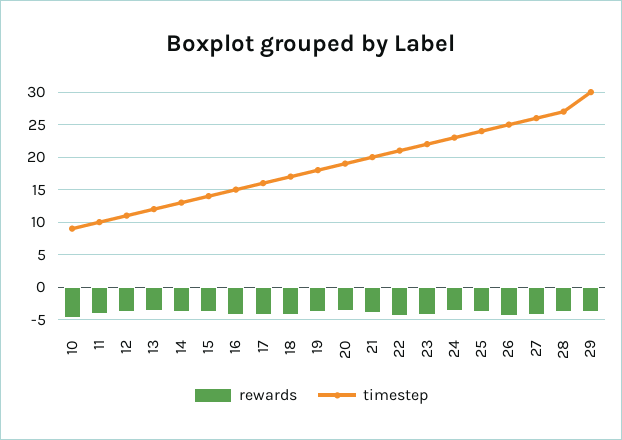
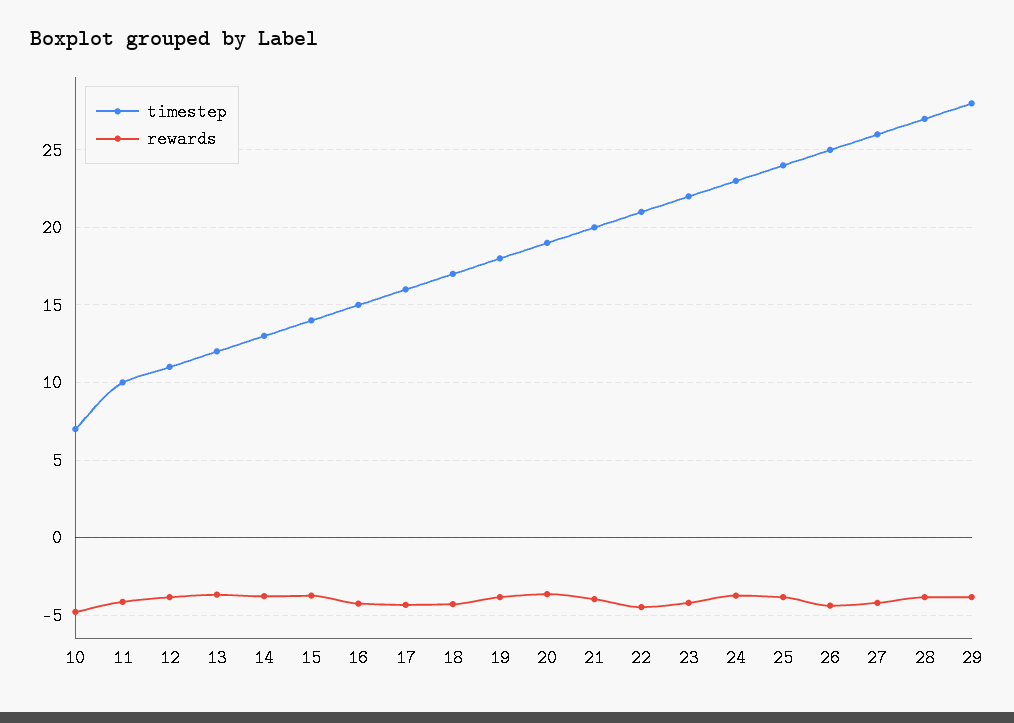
  {
    "rewards": {
      "10": -5,
      "11": -4,
      "12": -4,
      "13": -3.5,
      "14": -4,
      "15": -4,
      "16": -4.5,
      "17": -4.5,
      "18": -4.5,
      "19": -4,
      "20": -3.5,
      "21": -4,
      "22": -4.5,
      "23": -4,
      "24": -3.5,
      "25": -4,
      "26": -4.5,
      "27": -4,
      "28": -4,
      "29": -4
    },
    "timestep": {
-     "10": 9,
+     "10": 7,
      "11": 10,
      "12": 11,
      "13": 12,
      "14": 13,
      "15": 14,
      "16": 15,
      "17": 16,
      "18": 17,
      "19": 18,
      "20": 19,
      "21": 20,
      "22": 21,
      "23": 22,
      "24": 23,
      "25": 24,
      "26": 25,
      "27": 26,
      "28": 27,
-     "29": 30
+     "29": 28
    }
  }

